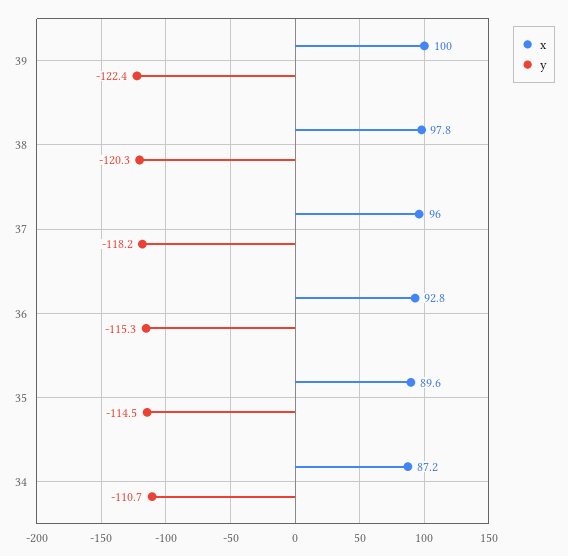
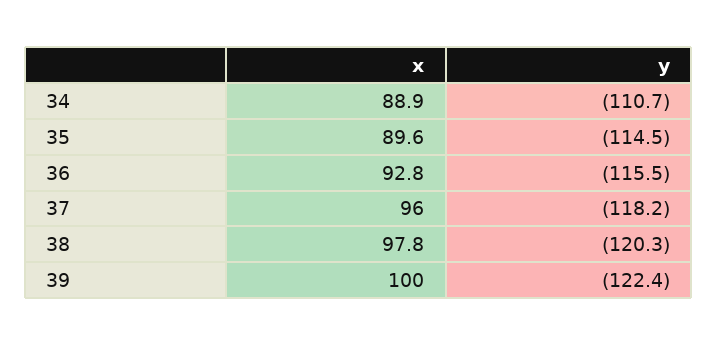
  {
    "x": {
      "39": 100,
      "38": 97.8,
      "37": 96,
      "36": 92.8,
      "35": 89.6,
-     "34": 87.2
+     "34": 88.9
    },
    "y": {
      "39": -122.4,
      "38": -120.3,
      "37": -118.2,
-     "36": -115.3,
+     "36": -115.5,
      "35": -114.5,
      "34": -110.7
    }
  }

